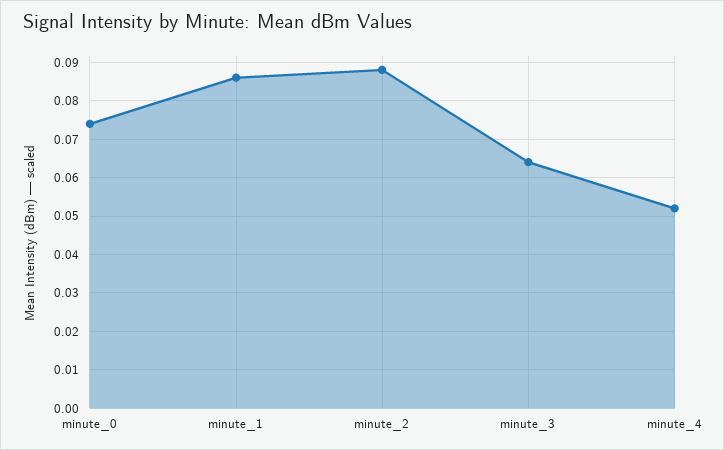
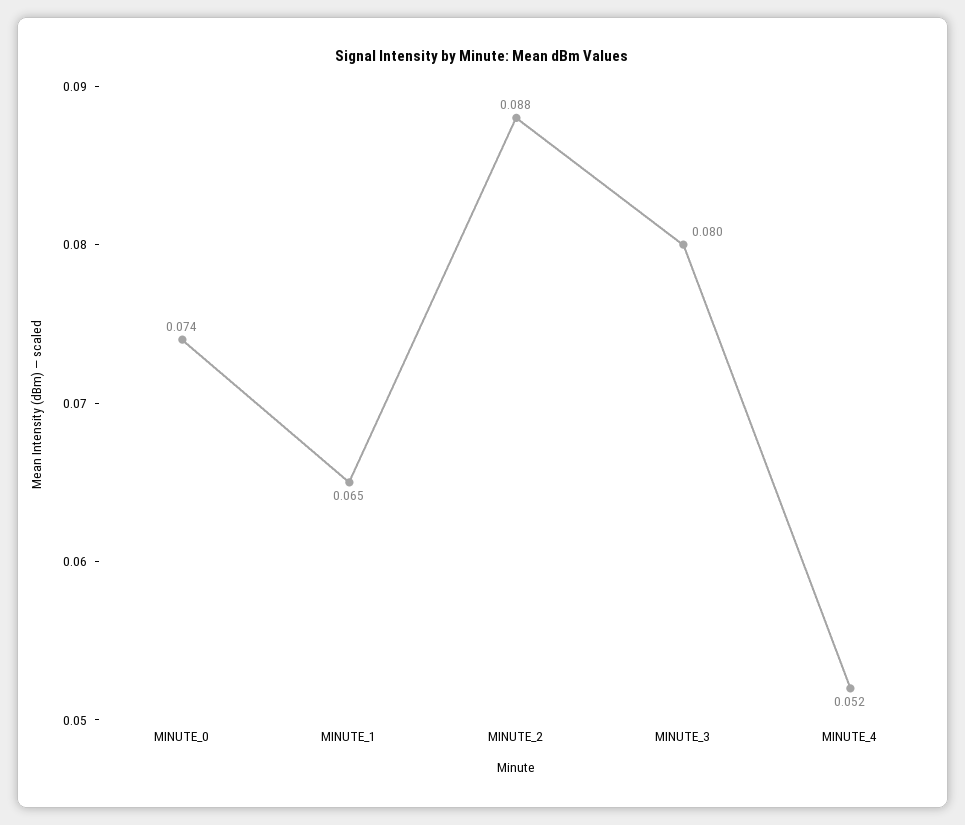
  {
    "minute_0": 0.074,
-   "minute_1": 0.085,
+   "minute_1": 0.065,
    "minute_2": 0.088,
-   "minute_3": 0.065,
+   "minute_3": 0.08,
    "minute_4": 0.052
  }

